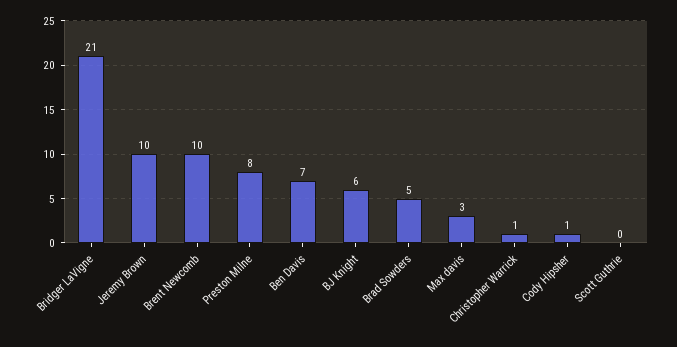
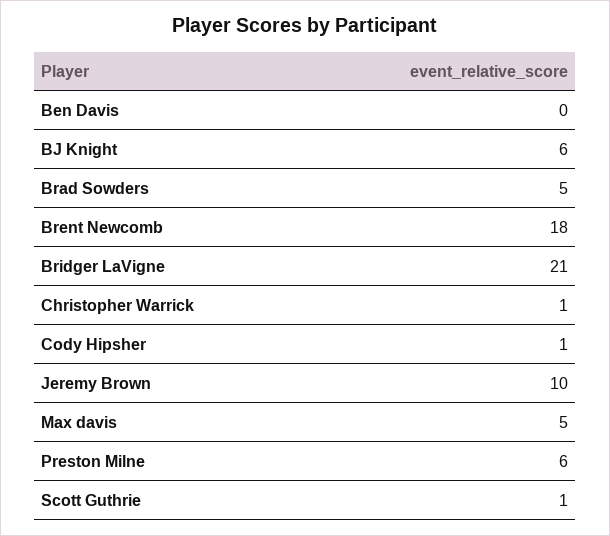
  {
    "Bridger LaVigne": 21,
    "Jeremy Brown": 10,
-   "Brent Newcomb": 10,
+   "Brent Newcomb": 18,
-   "Preston Milne": 8,
+   "Preston Milne": 6,
-   "Ben Davis": 7,
+   "Ben Davis": 0,
    "BJ Knight": 6,
    "Brad Sowders": 5,
-   "Max davis": 3,
+   "Max davis": 5,
    "Christopher Warrick": 1,
    "Cody Hipsher": 1,
-   "Scott Guthrie": 0
+   "Scott Guthrie": 1
  }

